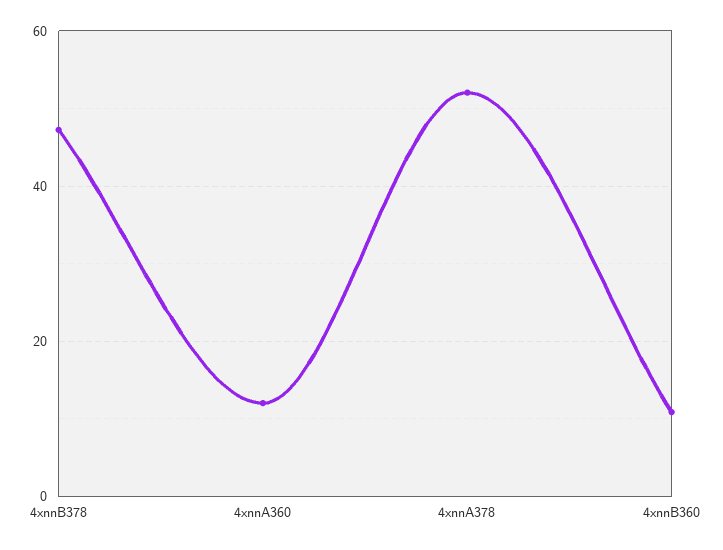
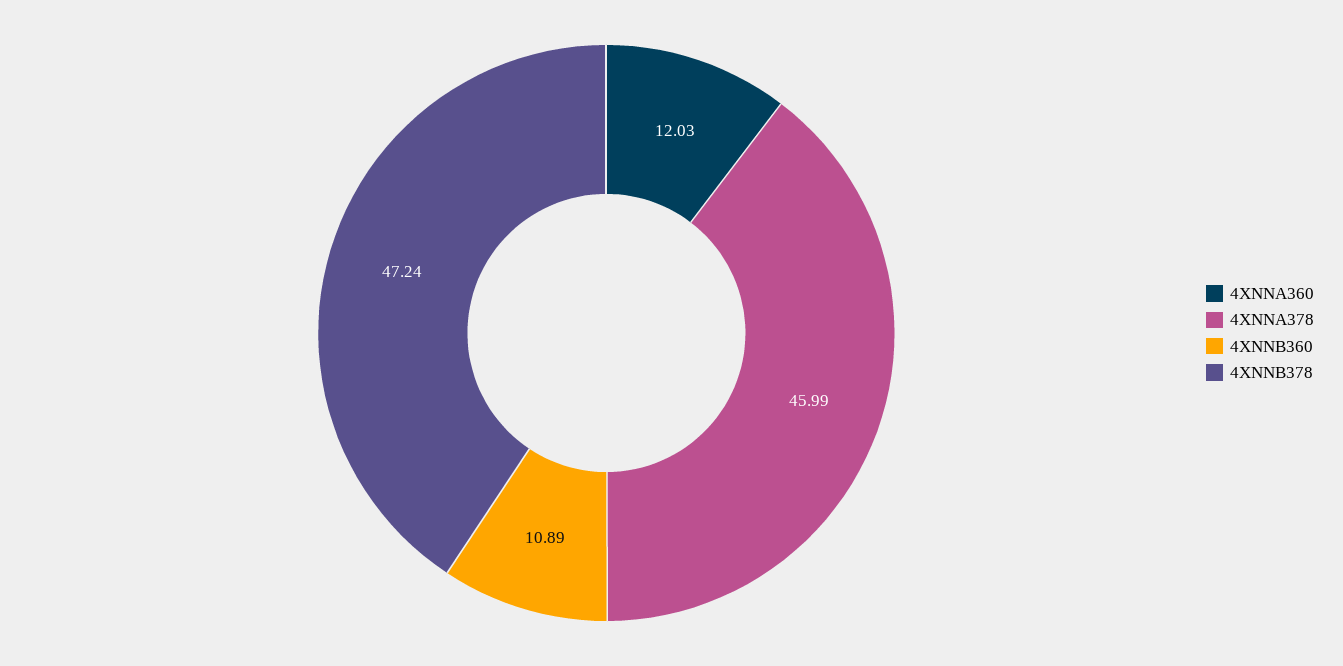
  {
    "4xnnB378": 47.24,
    "4xnnA360": 12.03,
-   "4xnnA378": 52,
+   "4xnnA378": 45.99,
    "4xnnB360": 10.89
  }

